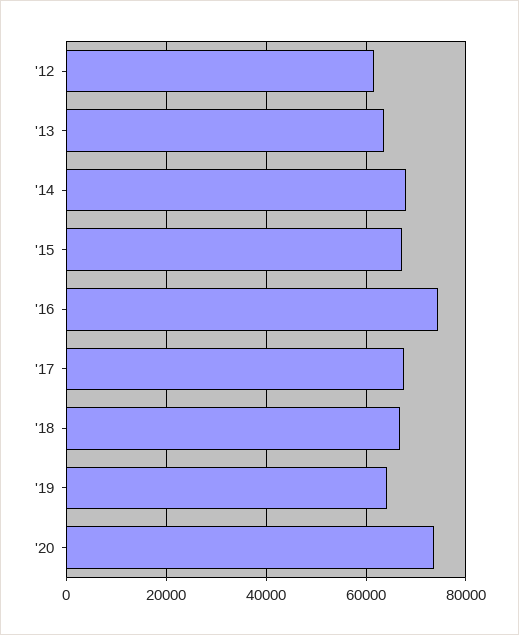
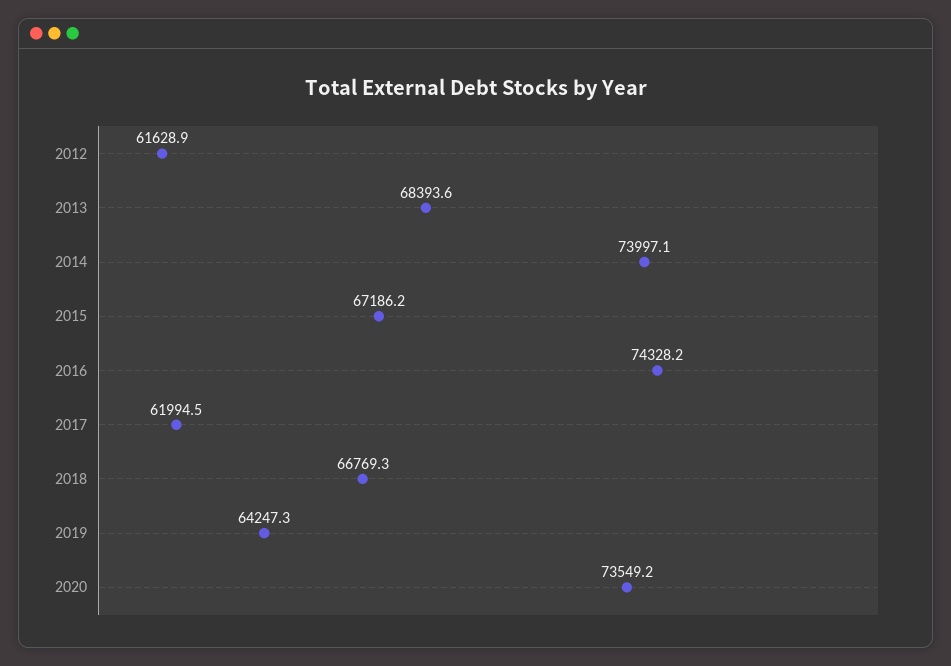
  {
    "'12": 61628.9,
-   "'13": 64000,
+   "'13": 68393.6,
-   "'14": 68000,
+   "'14": 73997.1,
    "'15": 67186.2,
    "'16": 74328.2,
-   "'17": 68000,
+   "'17": 61994.5,
    "'18": 66769.3,
    "'19": 64247.3,
    "'20": 73549.2
  }

